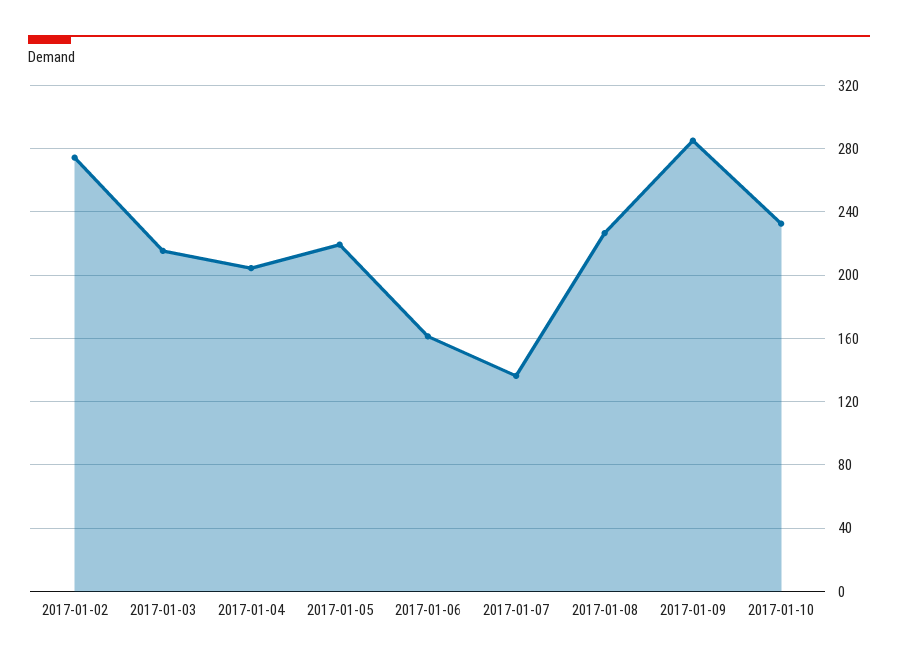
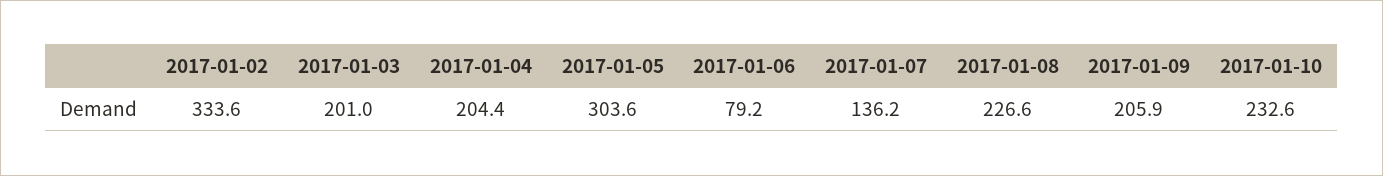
  {
-   "2017-01-02": 275,
+   "2017-01-02": 333.6,
-   "2017-01-03": 215,
+   "2017-01-03": 201,
    "2017-01-04": 204.4,
-   "2017-01-05": 220,
+   "2017-01-05": 303.6,
-   "2017-01-06": 160,
+   "2017-01-06": 79.2,
    "2017-01-07": 136.2,
    "2017-01-08": 226.6,
-   "2017-01-09": 285,
+   "2017-01-09": 205.9,
    "2017-01-10": 232.6
  }

